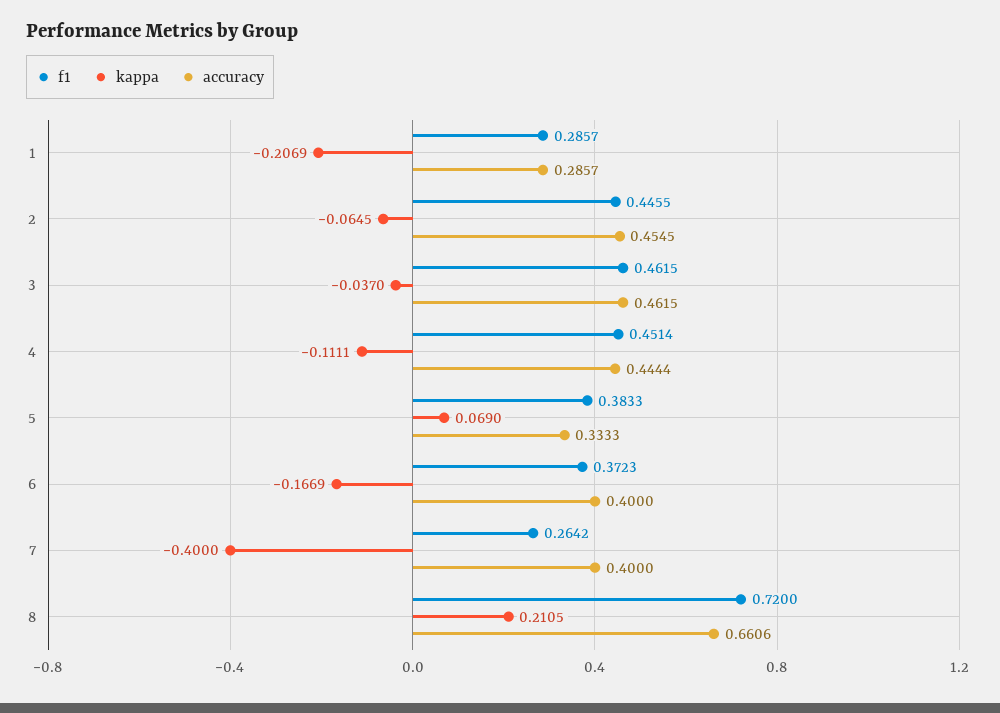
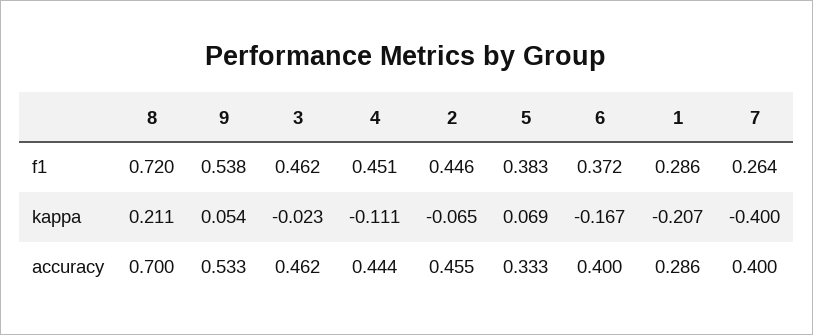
  {
    "f1": {
      "1": 0.2857,
      "2": 0.4455,
      "3": 0.4615,
      "4": 0.4514,
      "5": 0.3833,
      "6": 0.3723,
      "7": 0.2642,
-     "8": 0.72
+     "8": 0.72,
+     "9": 0.538
    },
    "kappa": {
      "1": -0.2069,
      "2": -0.0645,
-     "3": -0.037,
+     "3": -0.023,
      "4": -0.1111,
      "5": 0.069,
      "6": -0.1669,
      "7": -0.4,
-     "8": 0.2105
+     "8": 0.2105,
+     "9": 0.054
    },
    "accuracy": {
      "1": 0.2857,
      "2": 0.4545,
      "3": 0.4615,
      "4": 0.4444,
      "5": 0.3333,
      "6": 0.4,
      "7": 0.4,
-     "8": 0.6606
+     "8": 0.7,
+     "9": 0.533
    }
  }

